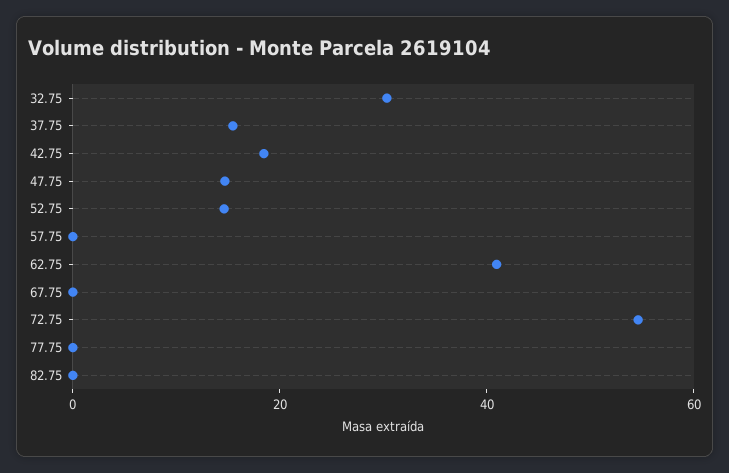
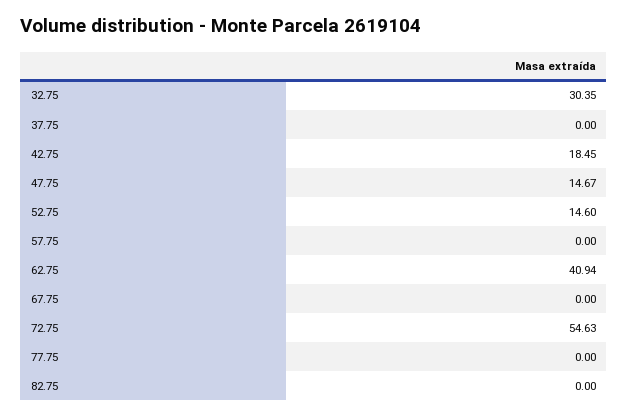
  {
    "32.75": 30.35,
-   "37.75": 15,
+   "37.75": 0,
    "42.75": 18.45,
    "47.75": 14.67,
    "52.75": 14.6,
    "57.75": 0,
    "62.75": 40.94,
    "67.75": 0,
    "72.75": 54.63,
    "77.75": 0,
    "82.75": 0
  }

